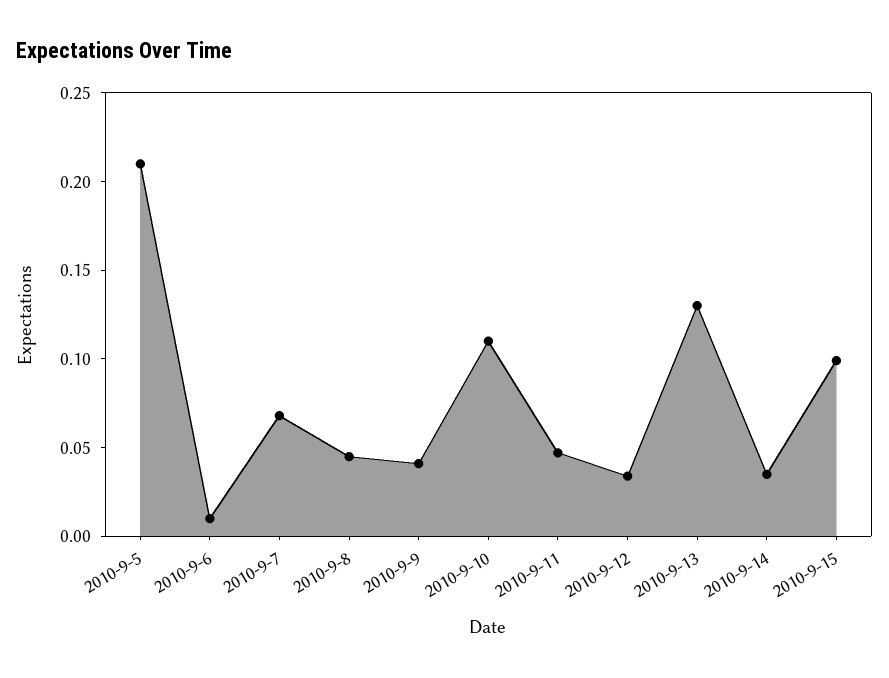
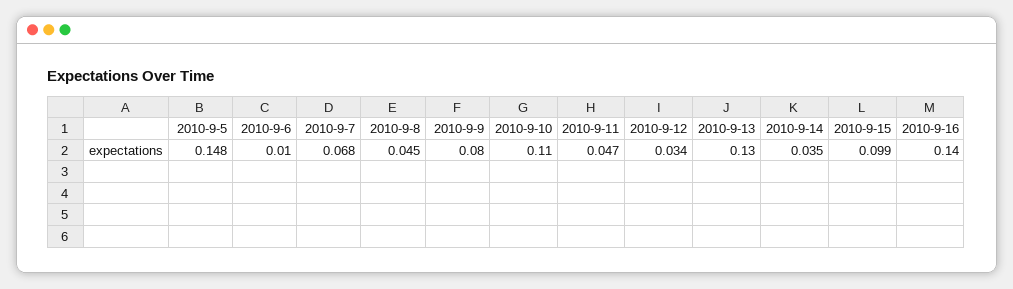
  {
-   "2010-9-5": 0.21,
+   "2010-9-5": 0.148,
    "2010-9-6": 0.01,
    "2010-9-7": 0.068,
    "2010-9-8": 0.045,
-   "2010-9-9": 0.04,
+   "2010-9-9": 0.08,
    "2010-9-10": 0.11,
    "2010-9-11": 0.047,
    "2010-9-12": 0.034,
    "2010-9-13": 0.13,
    "2010-9-14": 0.035,
-   "2010-9-15": 0.099
+   "2010-9-15": 0.099,
+   "2010-9-16": 0.14
  }

